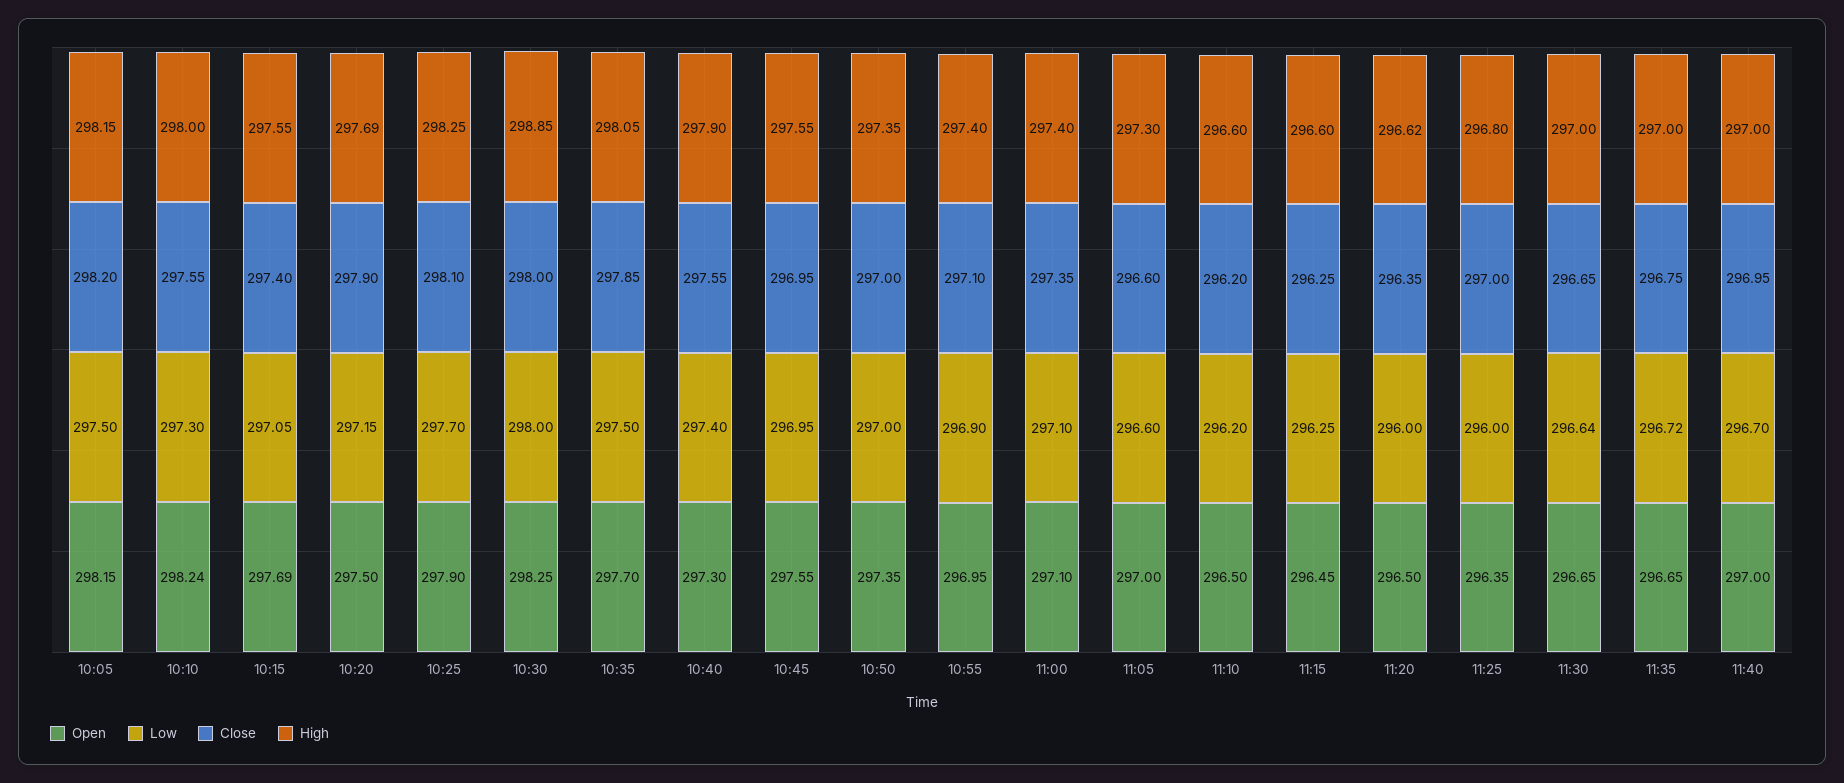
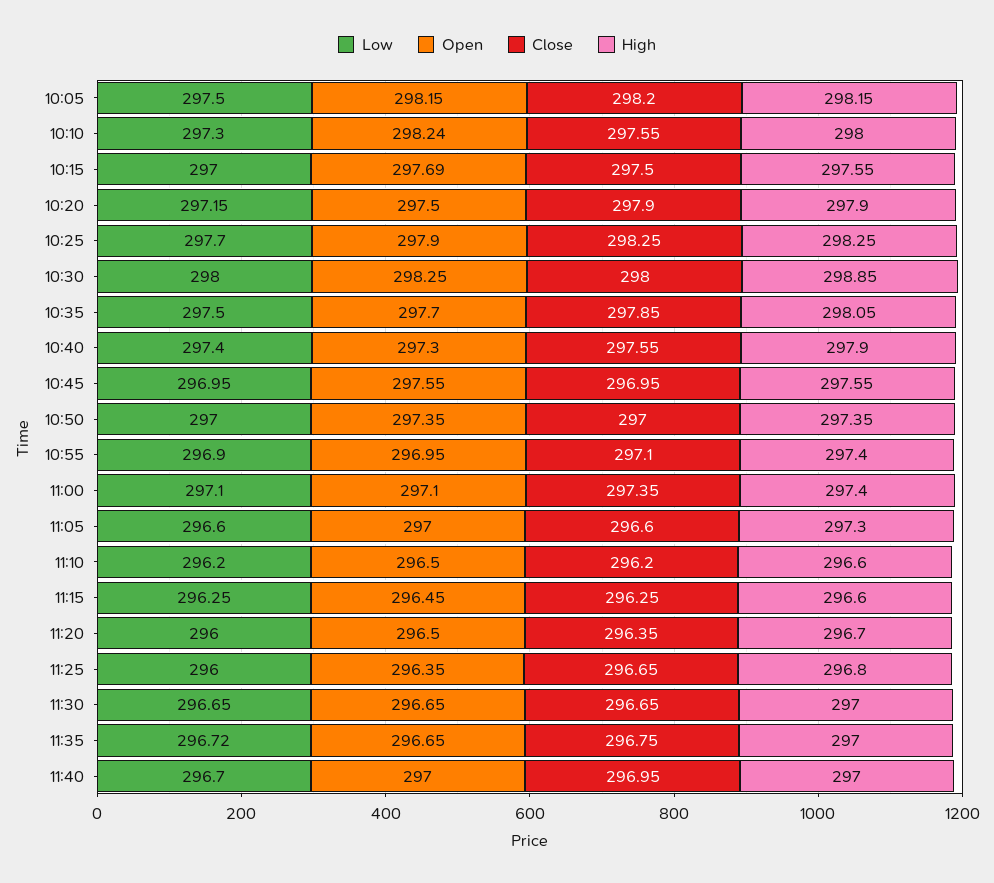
  {
    "Open": {
      "10:05": 298.15,
      "10:10": 298.24,
      "10:15": 297.69,
      "10:20": 297.5,
      "10:25": 297.9,
      "10:30": 298.25,
      "10:35": 297.7,
      "10:40": 297.3,
      "10:45": 297.55,
      "10:50": 297.35,
      "10:55": 296.95,
      "11:00": 297.1,
      "11:05": 297,
      "11:10": 296.5,
      "11:15": 296.45,
      "11:20": 296.5,
      "11:25": 296.35,
      "11:30": 296.65,
      "11:35": 296.65,
      "11:40": 297
    },
    "Low": {
      "10:05": 297.5,
      "10:10": 297.3,
-     "10:15": 297.05,
+     "10:15": 297,
      "10:20": 297.15,
      "10:25": 297.7,
      "10:30": 298,
      "10:35": 297.5,
      "10:40": 297.4,
      "10:45": 296.95,
      "10:50": 297,
      "10:55": 296.9,
      "11:00": 297.1,
      "11:05": 296.6,
      "11:10": 296.2,
      "11:15": 296.25,
      "11:20": 296,
      "11:25": 296,
-     "11:30": 296.64,
+     "11:30": 296.65,
      "11:35": 296.72,
      "11:40": 296.7
    },
    "Close": {
      "10:05": 298.2,
      "10:10": 297.55,
-     "10:15": 297.4,
+     "10:15": 297.5,
      "10:20": 297.9,
-     "10:25": 298.1,
+     "10:25": 298.25,
      "10:30": 298,
      "10:35": 297.85,
      "10:40": 297.55,
      "10:45": 296.95,
      "10:50": 297,
      "10:55": 297.1,
      "11:00": 297.35,
      "11:05": 296.6,
      "11:10": 296.2,
      "11:15": 296.25,
      "11:20": 296.35,
-     "11:25": 297,
+     "11:25": 296.65,
      "11:30": 296.65,
      "11:35": 296.75,
      "11:40": 296.95
    },
    "High": {
      "10:05": 298.15,
      "10:10": 298,
      "10:15": 297.55,
-     "10:20": 297.69,
+     "10:20": 297.9,
      "10:25": 298.25,
      "10:30": 298.85,
      "10:35": 298.05,
      "10:40": 297.9,
      "10:45": 297.55,
      "10:50": 297.35,
      "10:55": 297.4,
      "11:00": 297.4,
      "11:05": 297.3,
      "11:10": 296.6,
      "11:15": 296.6,
-     "11:20": 296.62,
+     "11:20": 296.7,
      "11:25": 296.8,
      "11:30": 297,
      "11:35": 297,
      "11:40": 297
    }
  }

